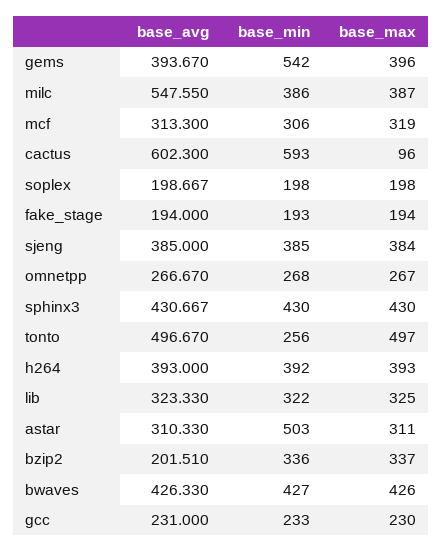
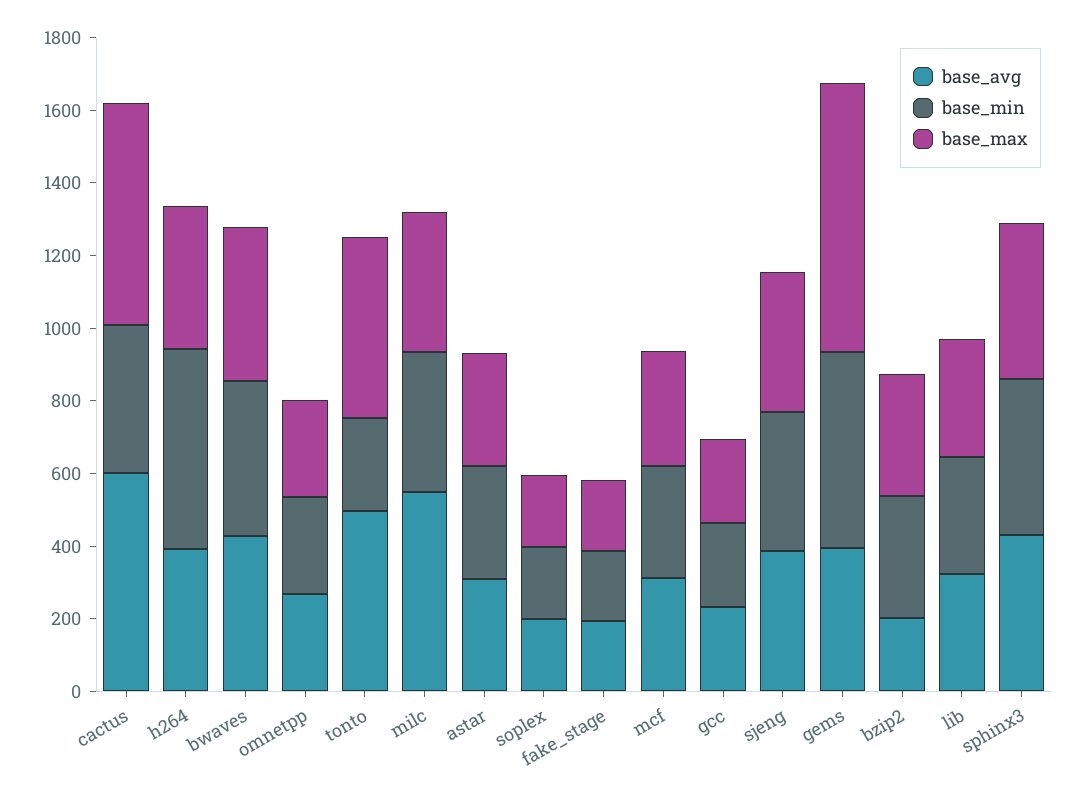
  {
    "base_avg": {
      "gems": 393.67,
      "milc": 547.55,
      "mcf": 313.3,
      "cactus": 602.3,
      "soplex": 198.667,
      "fake_stage": 194,
      "sjeng": 385,
      "omnetpp": 266.67,
      "sphinx3": 430.667,
      "tonto": 496.67,
      "h264": 393,
      "lib": 323.33,
      "astar": 310.33,
      "bzip2": 201.51,
      "bwaves": 426.33,
      "gcc": 231
    },
    "base_min": {
      "gems": 542,
      "milc": 386,
      "mcf": 306,
-     "cactus": 593,
+     "cactus": 400,
      "soplex": 198,
      "fake_stage": 193,
      "sjeng": 385,
      "omnetpp": 268,
      "sphinx3": 430,
      "tonto": 256,
-     "h264": 392,
+     "h264": 550,
      "lib": 322,
-     "astar": 503,
+     "astar": 300,
      "bzip2": 336,
      "bwaves": 427,
      "gcc": 233
    },
    "base_max": {
-     "gems": 396,
+     "gems": 750,
      "milc": 387,
      "mcf": 319,
-     "cactus": 96,
+     "cactus": 600,
      "soplex": 198,
      "fake_stage": 194,
      "sjeng": 384,
      "omnetpp": 267,
      "sphinx3": 430,
      "tonto": 497,
      "h264": 393,
      "lib": 325,
      "astar": 311,
      "bzip2": 337,
      "bwaves": 426,
      "gcc": 230
    }
  }

